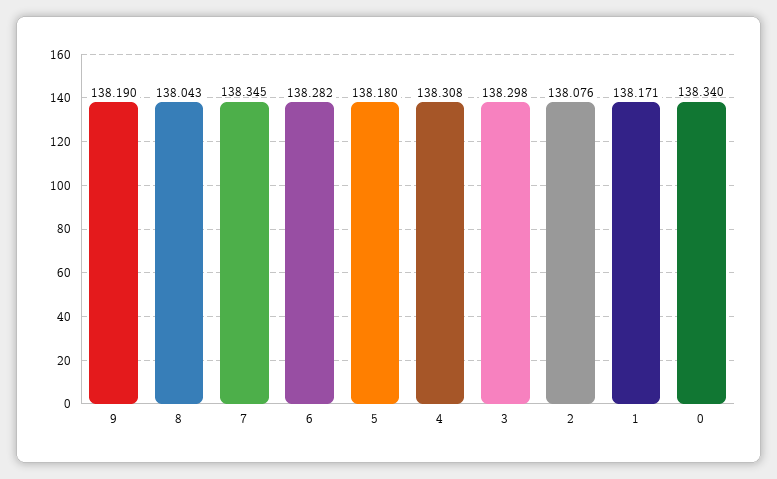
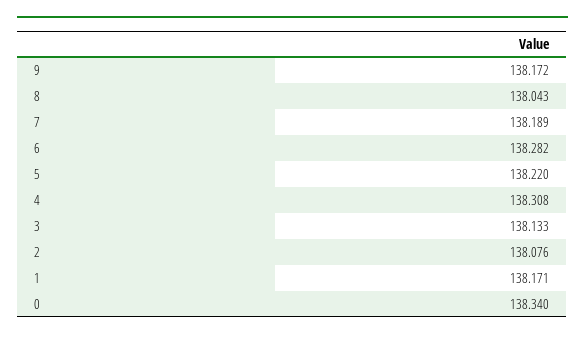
  {
-   "9": 138.19,
+   "9": 138.172,
    "8": 138.043,
-   "7": 138.345,
+   "7": 138.189,
    "6": 138.282,
-   "5": 138.18,
+   "5": 138.22,
    "4": 138.308,
-   "3": 138.298,
+   "3": 138.133,
    "2": 138.076,
    "1": 138.171,
    "0": 138.34
  }

